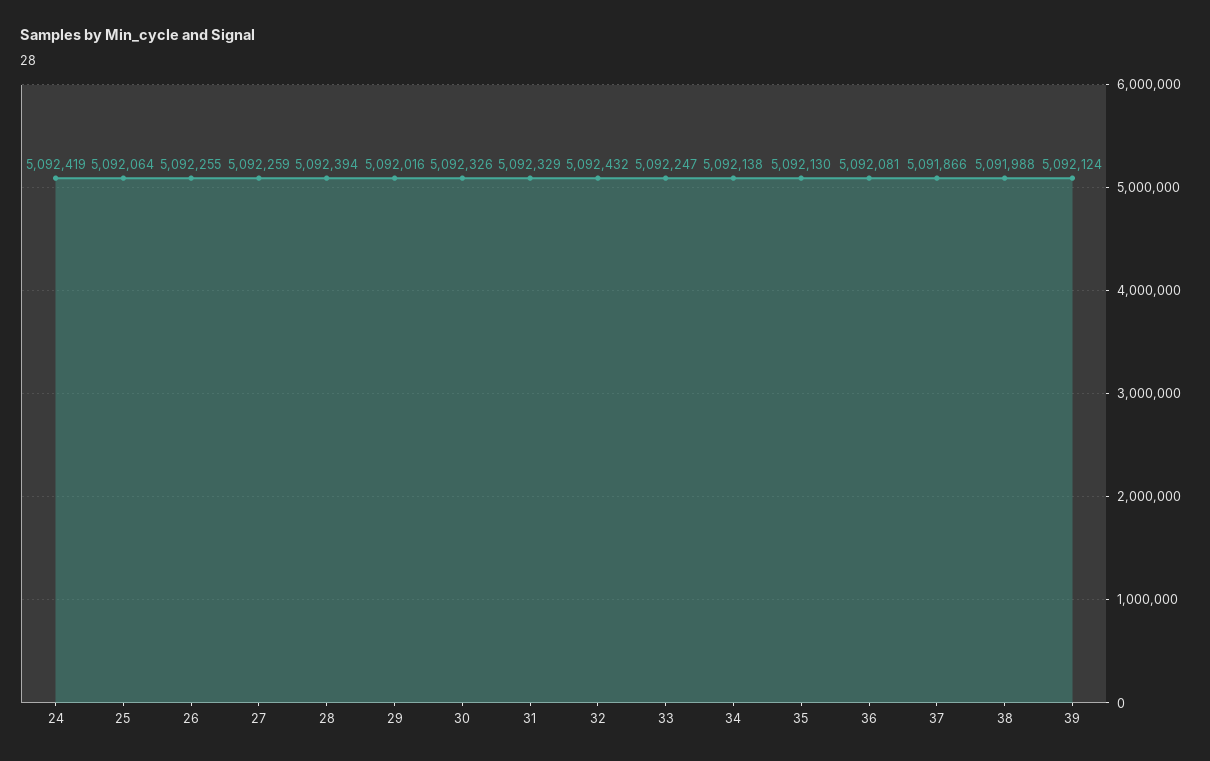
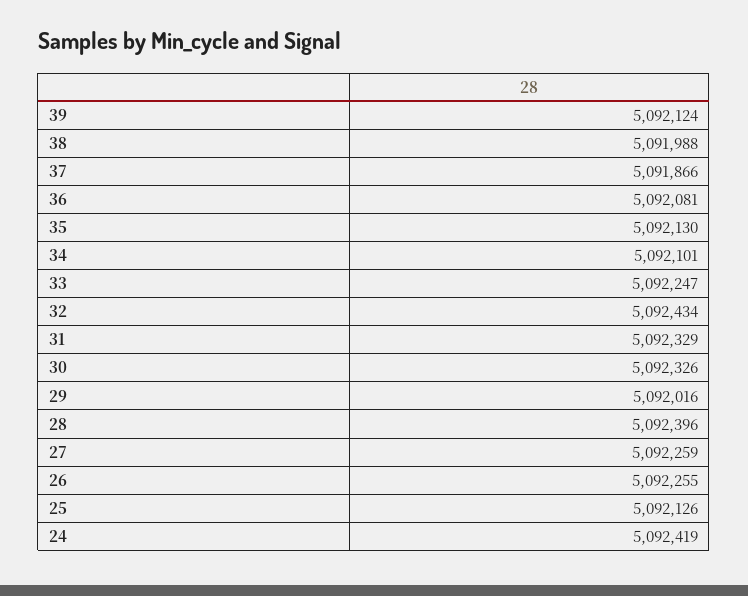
  {
    "24": 5092419,
-   "25": 5092064,
+   "25": 5092126,
    "26": 5092255,
    "27": 5092259,
-   "28": 5092394,
+   "28": 5092396,
    "29": 5092016,
    "30": 5092326,
    "31": 5092329,
-   "32": 5092432,
+   "32": 5092434,
    "33": 5092247,
-   "34": 5092138,
+   "34": 5092101,
    "35": 5092130,
    "36": 5092081,
    "37": 5091866,
    "38": 5091988,
    "39": 5092124
  }

